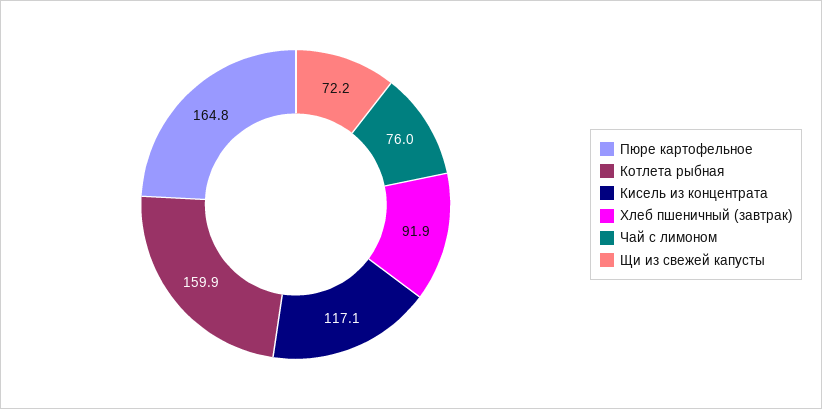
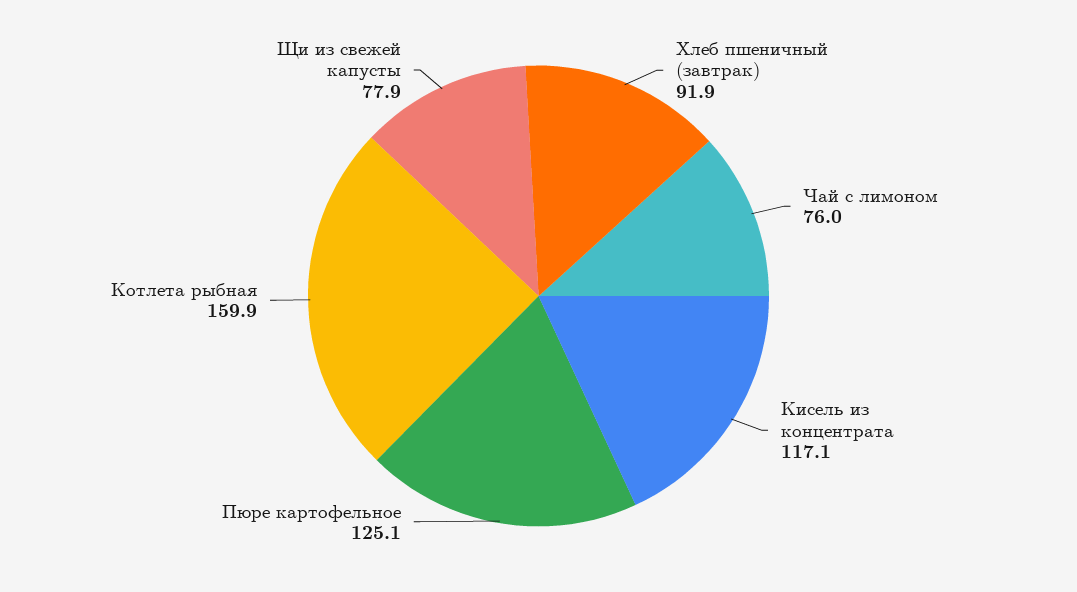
  {
-   "Пюре картофельное": 164.8,
+   "Пюре картофельное": 125.1,
    "Котлета рыбная": 159.9,
    "Кисель из концентрата": 117.1,
    "Хлеб пшеничный (завтрак)": 91.9,
    "Чай с лимоном": 76,
-   "Щи из свежей капусты": 72.2
+   "Щи из свежей капусты": 77.9
  }

